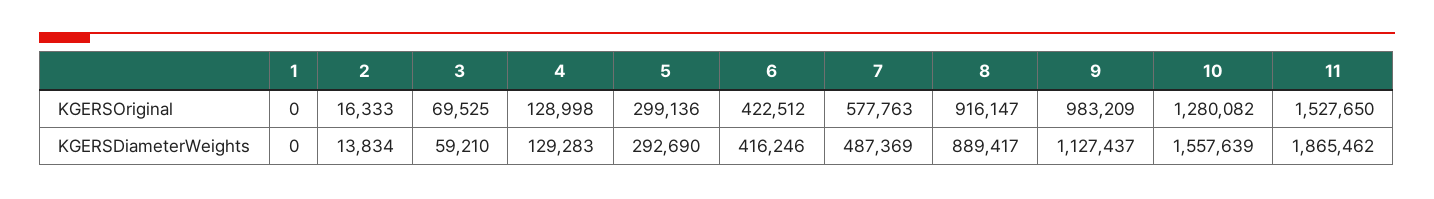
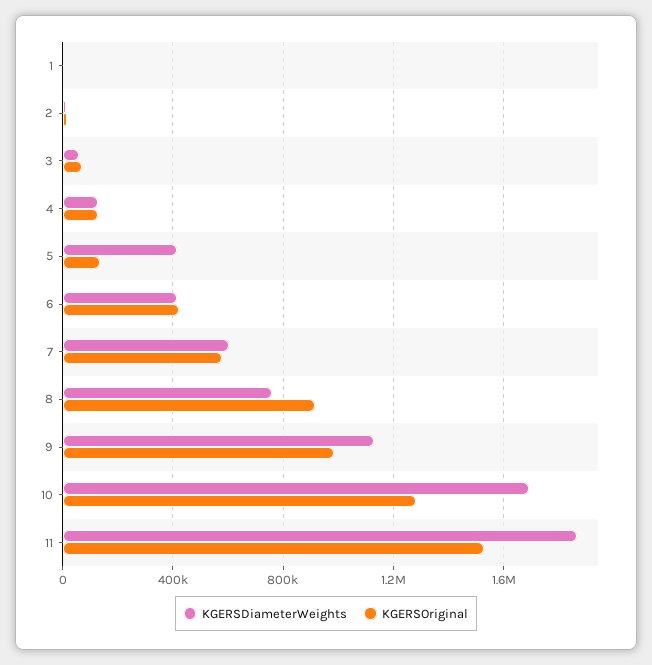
  {
    "KGERSOriginal": {
      "1": 0,
      "2": 16333,
      "3": 69525,
      "4": 128998,
-     "5": 299136,
+     "5": 150000,
      "6": 422512,
      "7": 577763,
      "8": 916147,
      "9": 983209,
      "10": 1280082,
      "11": 1527650
    },
    "KGERSDiameterWeights": {
      "1": 0,
      "2": 13834,
      "3": 59210,
      "4": 129283,
-     "5": 292690,
+     "5": 400000,
      "6": 416246,
-     "7": 487369,
+     "7": 600000,
-     "8": 889417,
+     "8": 750000,
      "9": 1127437,
-     "10": 1557639,
+     "10": 1700000,
      "11": 1865462
    }
  }

